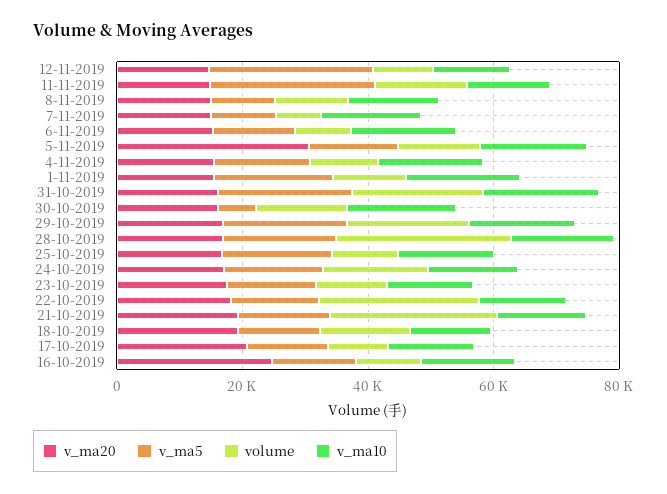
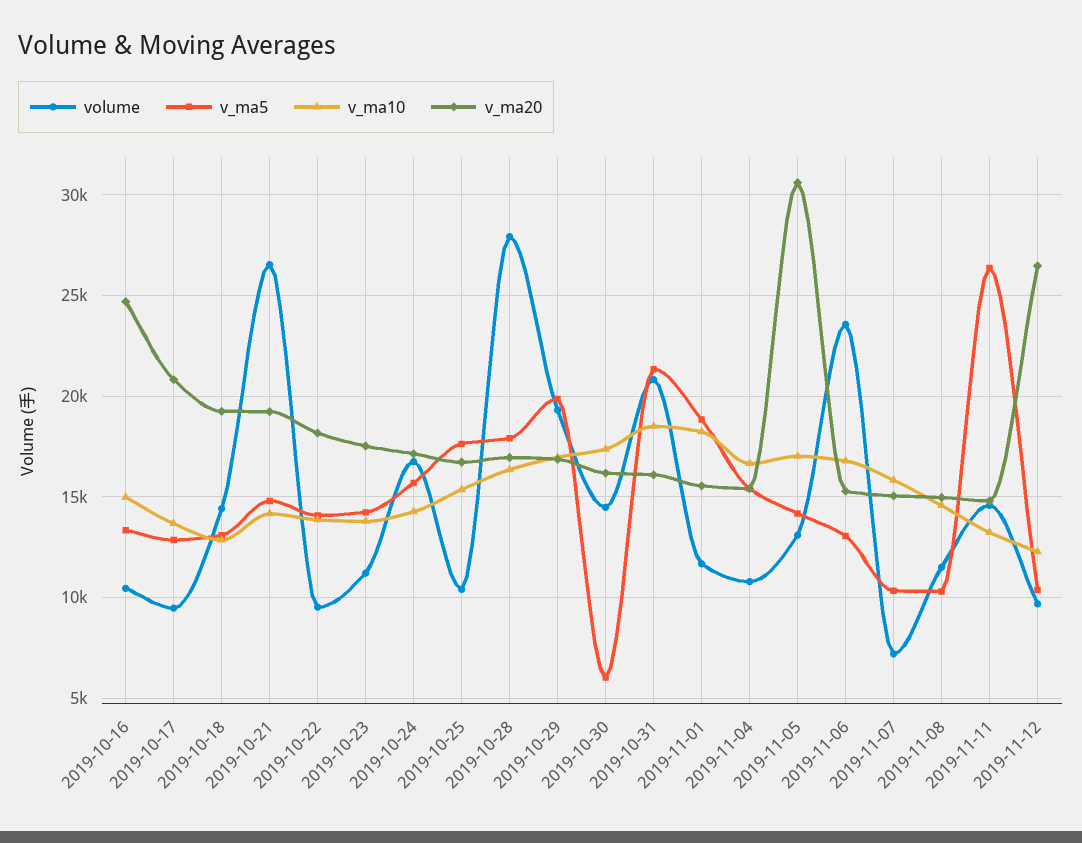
  {
    "v_ma20": {
-     "12-11-2019": 15000,
+     "12-11-2019": 26500,
      "11-11-2019": 15000,
      "8-11-2019": 15000,
      "7-11-2019": 15000,
      "6-11-2019": 15500,
      "5-11-2019": 30500,
      "4-11-2019": 15500,
      "1-11-2019": 15500,
      "31-10-2019": 16000,
      "30-10-2019": 16000,
      "29-10-2019": 17000,
      "28-10-2019": 17000,
      "25-10-2019": 16500,
      "24-10-2019": 17000,
      "23-10-2019": 17500,
      "22-10-2019": 18000,
      "21-10-2019": 19000,
      "18-10-2019": 19000,
      "17-10-2019": 21000,
      "16-10-2019": 24500
    },
    "v_ma5": {
-     "12-11-2019": 25000,
+     "12-11-2019": 10500,
      "11-11-2019": 26500,
      "8-11-2019": 10500,
      "7-11-2019": 10500,
      "6-11-2019": 13000,
      "5-11-2019": 14000,
      "4-11-2019": 15500,
      "1-11-2019": 19000,
      "31-10-2019": 21500,
      "30-10-2019": 6000,
      "29-10-2019": 20000,
      "28-10-2019": 18000,
      "25-10-2019": 17500,
      "24-10-2019": 15500,
      "23-10-2019": 14000,
      "22-10-2019": 14000,
      "21-10-2019": 15000,
      "18-10-2019": 13000,
      "17-10-2019": 13000,
      "16-10-2019": 13500
    },
    "volume": {
      "12-11-2019": 9500,
      "11-11-2019": 14500,
      "8-11-2019": 11500,
      "7-11-2019": 7000,
-     "6-11-2019": 10000,
+     "6-11-2019": 23500,
      "5-11-2019": 13000,
      "4-11-2019": 11000,
      "1-11-2019": 11500,
      "31-10-2019": 21000,
      "30-10-2019": 14500,
      "29-10-2019": 19500,
      "28-10-2019": 28000,
      "25-10-2019": 10500,
      "24-10-2019": 16500,
      "23-10-2019": 11000,
-     "22-10-2019": 25000,
+     "22-10-2019": 9500,
      "21-10-2019": 26500,
      "18-10-2019": 14500,
      "17-10-2019": 9500,
      "16-10-2019": 10500
    },
    "v_ma10": {
      "12-11-2019": 12500,
      "11-11-2019": 13000,
      "8-11-2019": 14500,
      "7-11-2019": 16000,
      "6-11-2019": 17000,
      "5-11-2019": 17000,
      "4-11-2019": 16500,
      "1-11-2019": 18000,
      "31-10-2019": 18500,
      "30-10-2019": 17500,
      "29-10-2019": 17000,
      "28-10-2019": 16500,
      "25-10-2019": 15500,
      "24-10-2019": 14500,
      "23-10-2019": 14000,
      "22-10-2019": 14000,
      "21-10-2019": 14000,
      "18-10-2019": 13000,
      "17-10-2019": 13500,
      "16-10-2019": 15000
    }
  }

